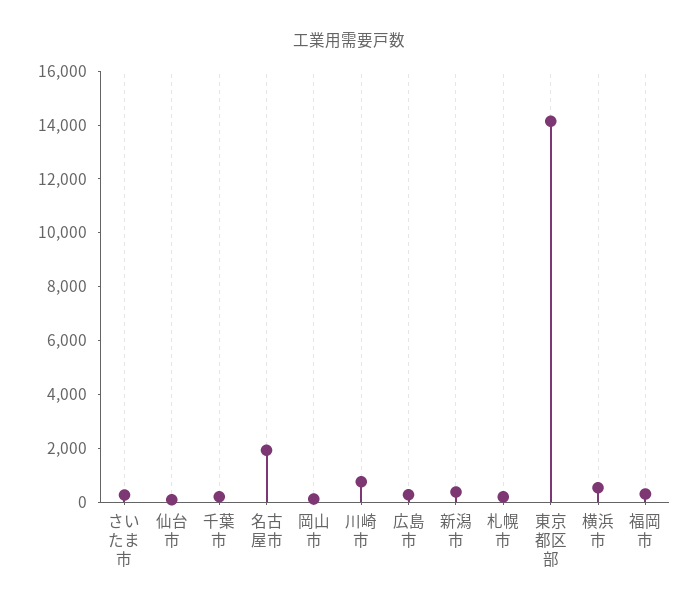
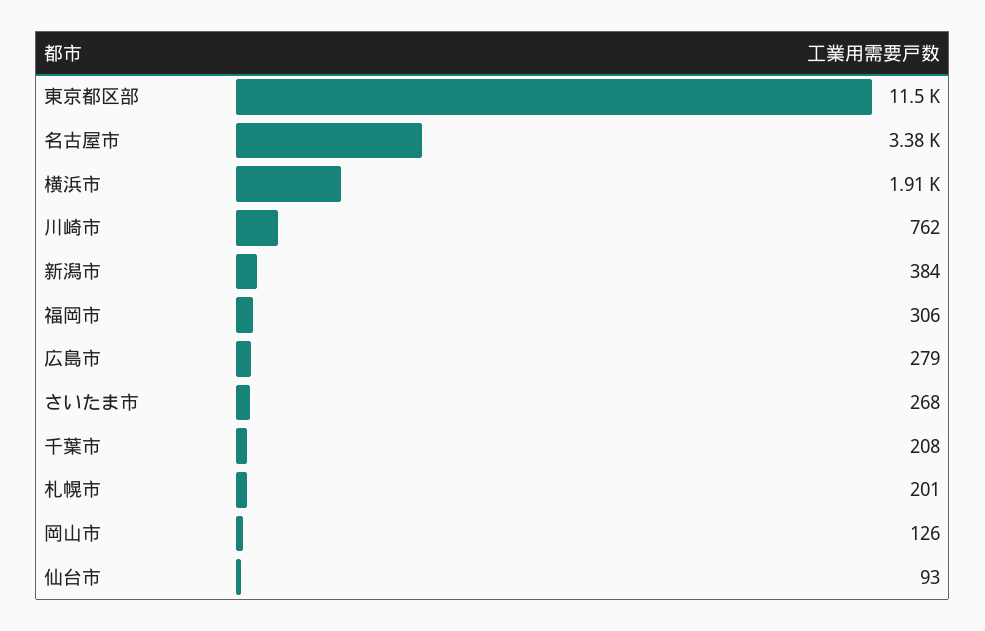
  {
    "さいたま市": 268,
    "仙台市": 93,
    "千葉市": 208,
-   "名古屋市": 2000,
+   "名古屋市": 3380,
    "岡山市": 126,
    "川崎市": 762,
    "広島市": 279,
    "新潟市": 384,
    "札幌市": 201,
-   "東京都区部": 14000,
+   "東京都区部": 11500,
-   "横浜市": 500,
+   "横浜市": 1910,
    "福岡市": 306
  }

